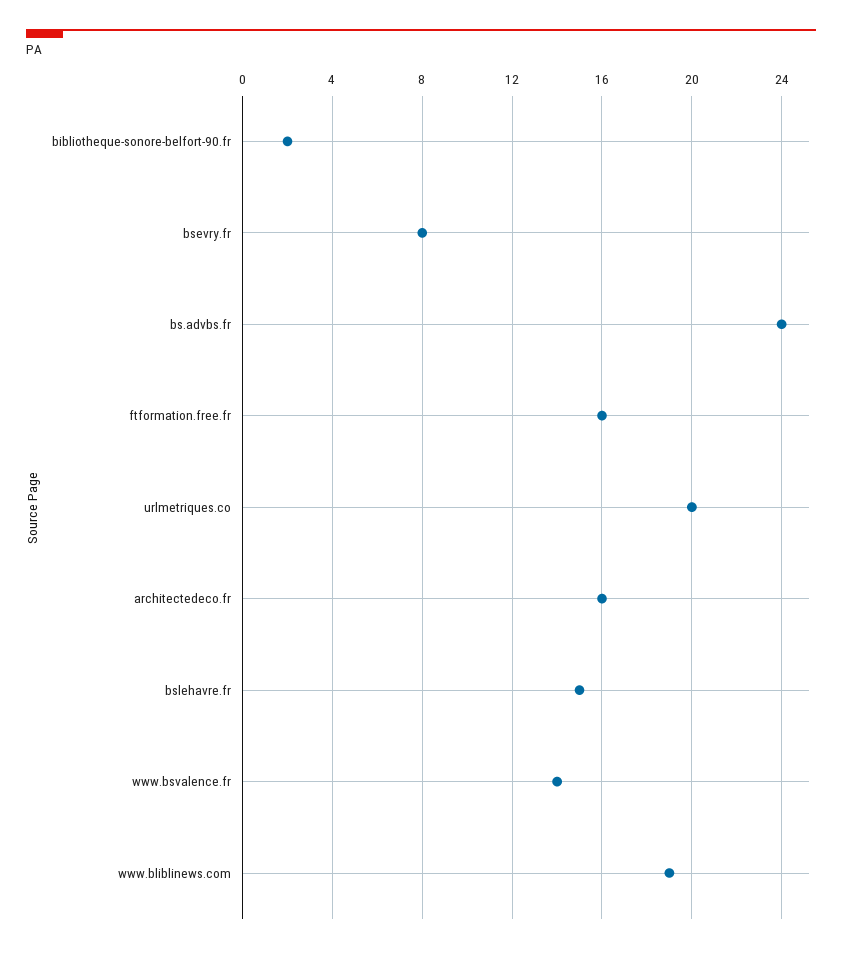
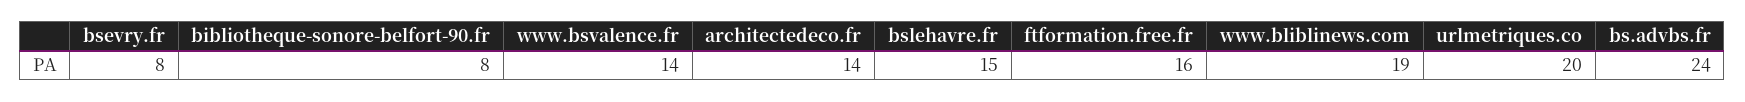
  {
-   "bibliotheque-sonore-belfort-90.fr": 2,
+   "bibliotheque-sonore-belfort-90.fr": 8,
    "bsevry.fr": 8,
    "bs.advbs.fr": 24,
    "ftformation.free.fr": 16,
    "urlmetriques.co": 20,
-   "architectedeco.fr": 16,
+   "architectedeco.fr": 14,
    "bslehavre.fr": 15,
    "www.bsvalence.fr": 14,
    "www.bliblinews.com": 19
  }

